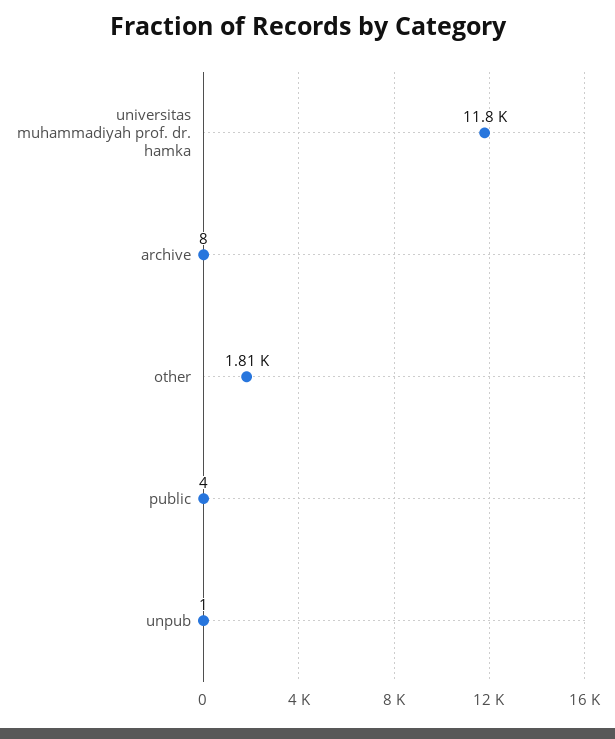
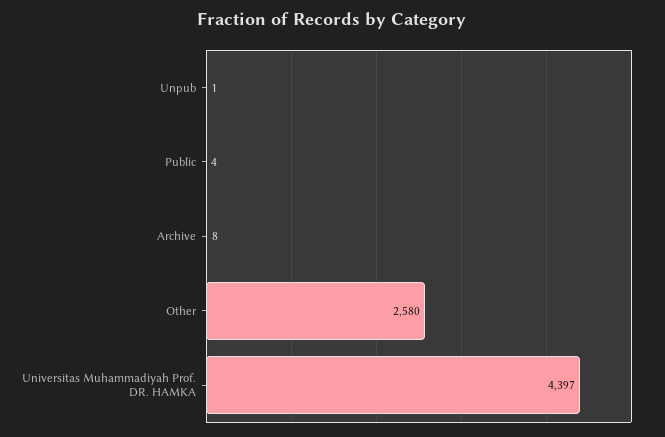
  {
-   "universitas muhammadiyah prof. dr. hamka": 11800,
+   "universitas muhammadiyah prof. dr. hamka": 4397,
    "archive": 8,
-   "other": 1810,
+   "other": 2580,
    "public": 4,
    "unpub": 1
  }

